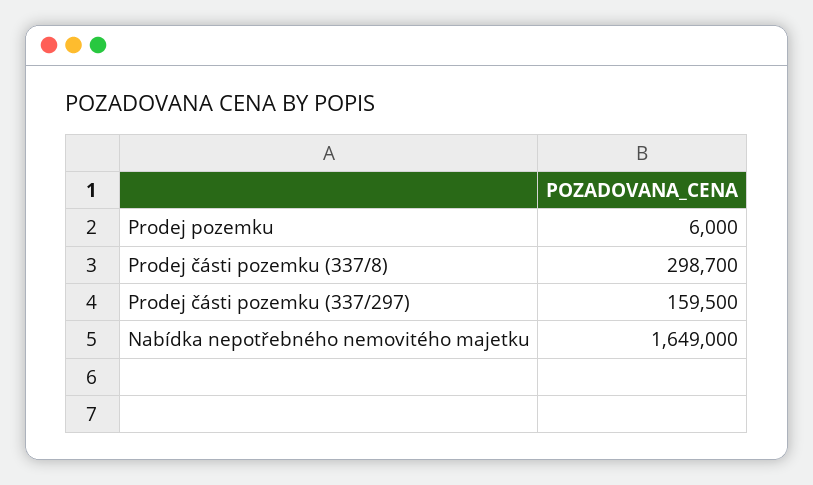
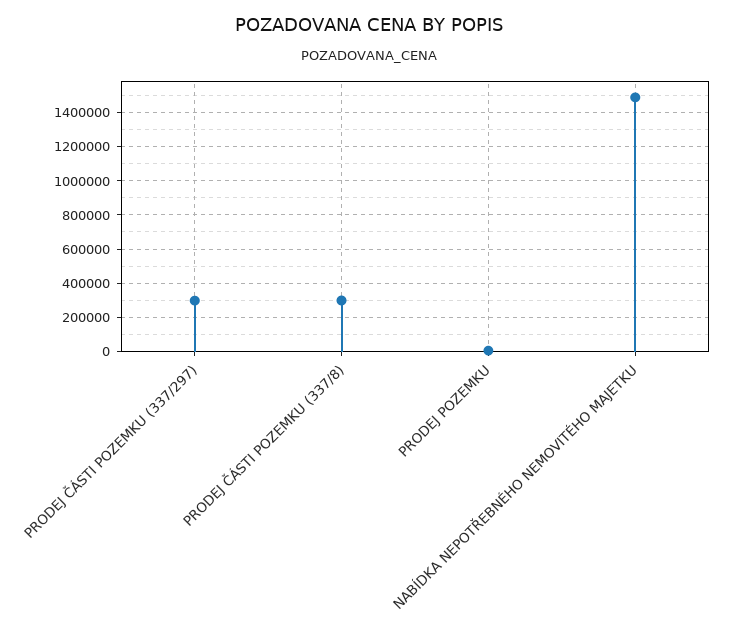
  {
    "Prodej pozemku": 6000,
    "Prodej části pozemku (337/8)": 298700,
-   "Prodej části pozemku (337/297)": 159500,
+   "Prodej části pozemku (337/297)": 300000,
-   "Nabídka nepotřebného nemovitého majetku": 1649000
+   "Nabídka nepotřebného nemovitého majetku": 1500000
  }

